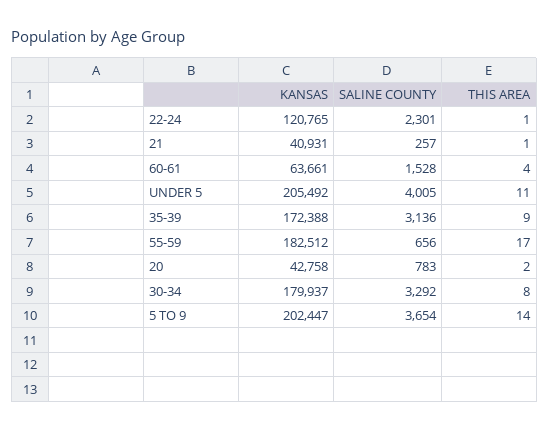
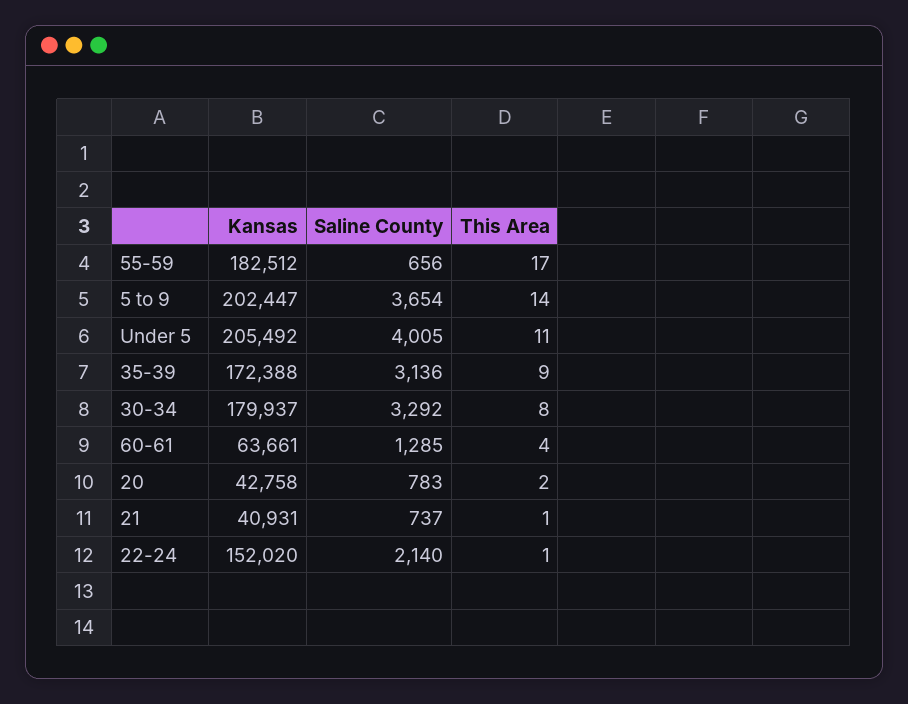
  {
    "KANSAS": {
-     "22-24": 120765,
+     "22-24": 152020,
      "21": 40931,
      "60-61": 63661,
      "UNDER 5": 205492,
      "35-39": 172388,
      "55-59": 182512,
      "20": 42758,
      "30-34": 179937,
      "5 TO 9": 202447
    },
    "SALINE COUNTY": {
-     "22-24": 2301,
+     "22-24": 2140,
-     "21": 257,
+     "21": 737,
-     "60-61": 1528,
+     "60-61": 1285,
      "UNDER 5": 4005,
      "35-39": 3136,
      "55-59": 656,
      "20": 783,
      "30-34": 3292,
      "5 TO 9": 3654
    },
    "THIS AREA": {
      "22-24": 1,
      "21": 1,
      "60-61": 4,
      "UNDER 5": 11,
      "35-39": 9,
      "55-59": 17,
      "20": 2,
      "30-34": 8,
      "5 TO 9": 14
    }
  }

